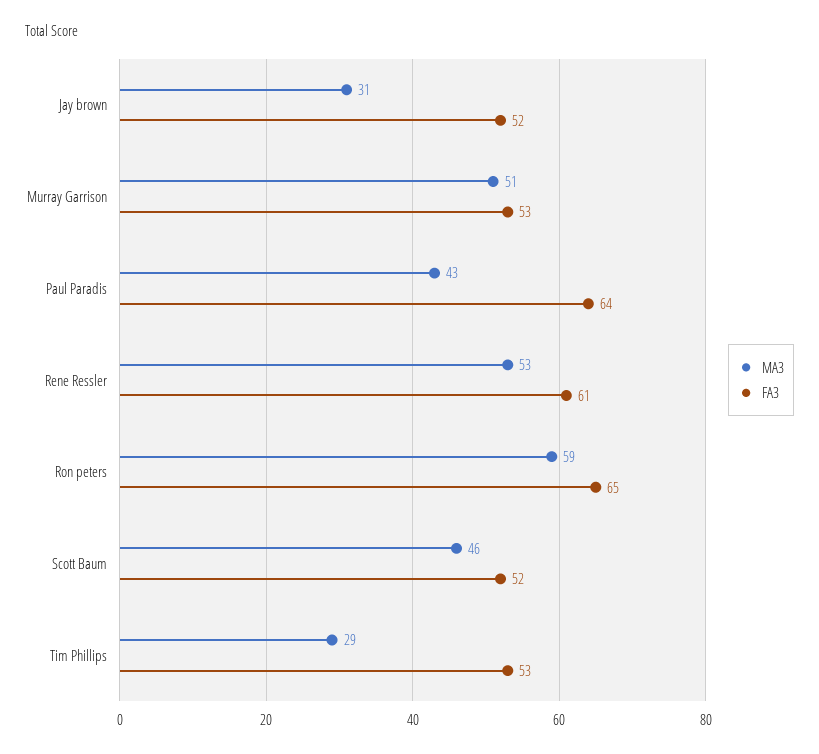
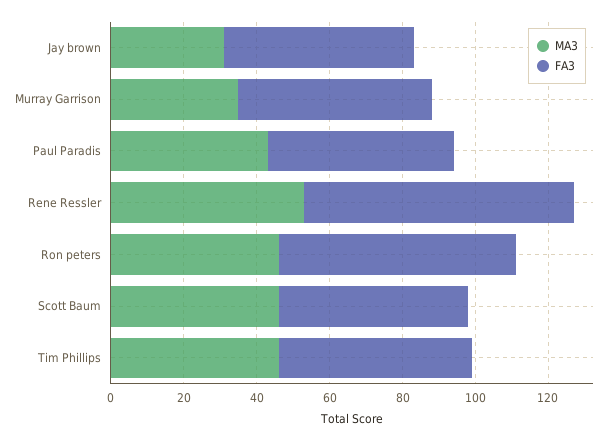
  {
    "MA3": {
      "Jay brown": 31,
-     "Murray Garrison": 51,
+     "Murray Garrison": 35,
      "Paul Paradis": 43,
      "Rene Ressler": 53,
-     "Ron peters": 59,
+     "Ron peters": 45,
      "Scott Baum": 46,
-     "Tim Phillips": 29
+     "Tim Phillips": 45
    },
    "FA3": {
      "Jay brown": 52,
      "Murray Garrison": 53,
-     "Paul Paradis": 64,
+     "Paul Paradis": 50,
-     "Rene Ressler": 61,
+     "Rene Ressler": 75,
      "Ron peters": 65,
      "Scott Baum": 52,
      "Tim Phillips": 53
    }
  }

